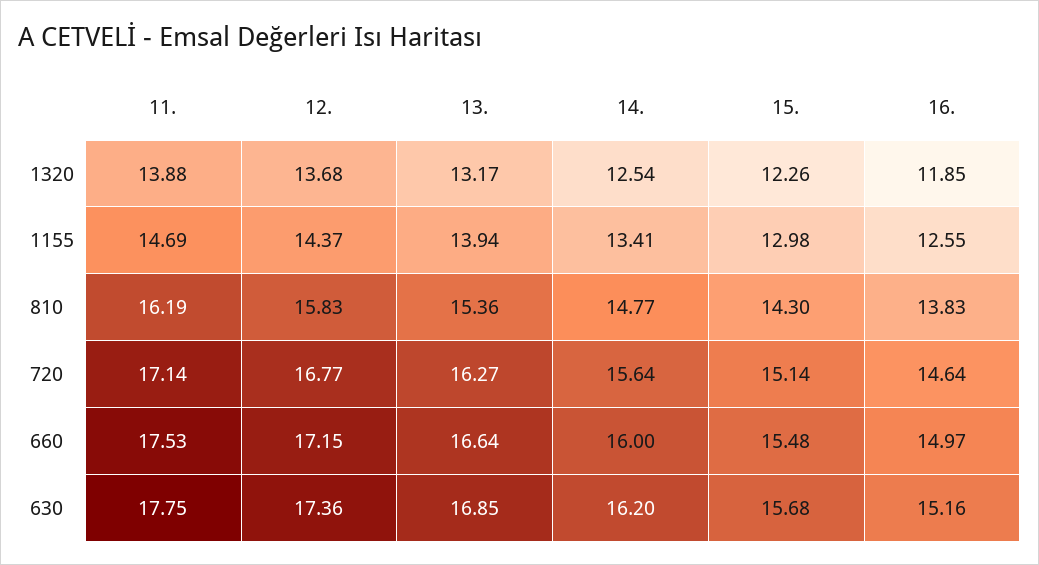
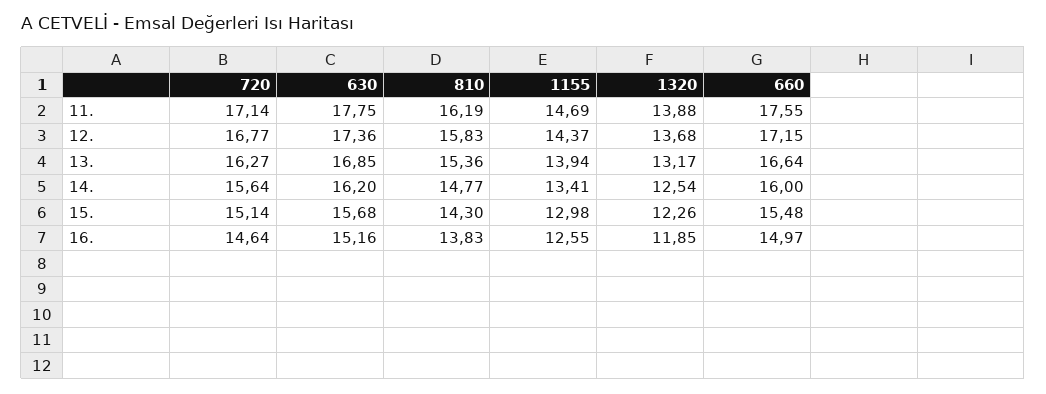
  {
    "11.": {
      "1320": 13.88,
      "1155": 14.69,
      "810": 16.19,
      "720": 17.14,
-     "660": 17.53,
+     "660": 17.55,
      "630": 17.75
    },
    "12.": {
      "1320": 13.68,
      "1155": 14.37,
      "810": 15.83,
      "720": 16.77,
      "660": 17.15,
      "630": 17.36
    },
    "13.": {
      "1320": 13.17,
      "1155": 13.94,
      "810": 15.36,
      "720": 16.27,
      "660": 16.64,
      "630": 16.85
    },
    "14.": {
      "1320": 12.54,
      "1155": 13.41,
      "810": 14.77,
      "720": 15.64,
      "660": 16,
      "630": 16.2
    },
    "15.": {
      "1320": 12.26,
      "1155": 12.98,
      "810": 14.3,
      "720": 15.14,
      "660": 15.48,
      "630": 15.68
    },
    "16.": {
      "1320": 11.85,
      "1155": 12.55,
      "810": 13.83,
      "720": 14.64,
      "660": 14.97,
      "630": 15.16
    }
  }

